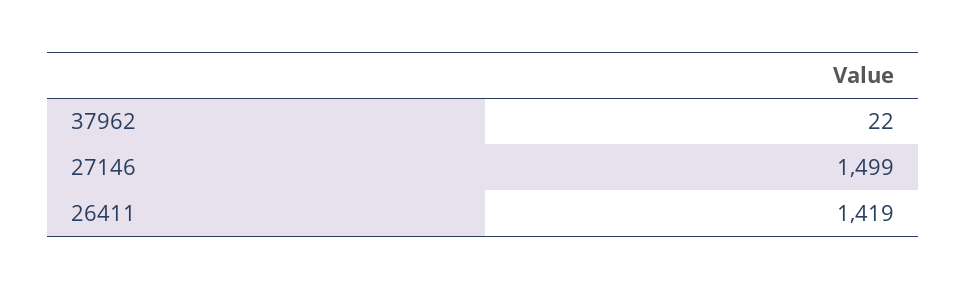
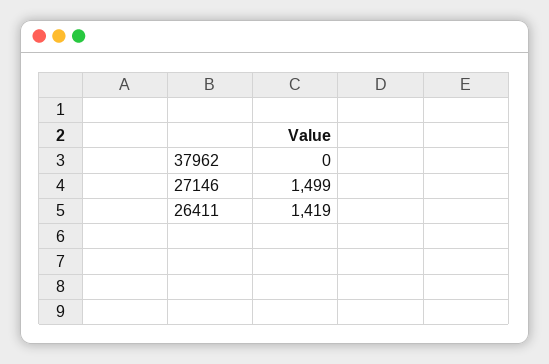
  {
-   "37962": 22,
+   "37962": 0,
    "27146": 1499,
    "26411": 1419
  }

